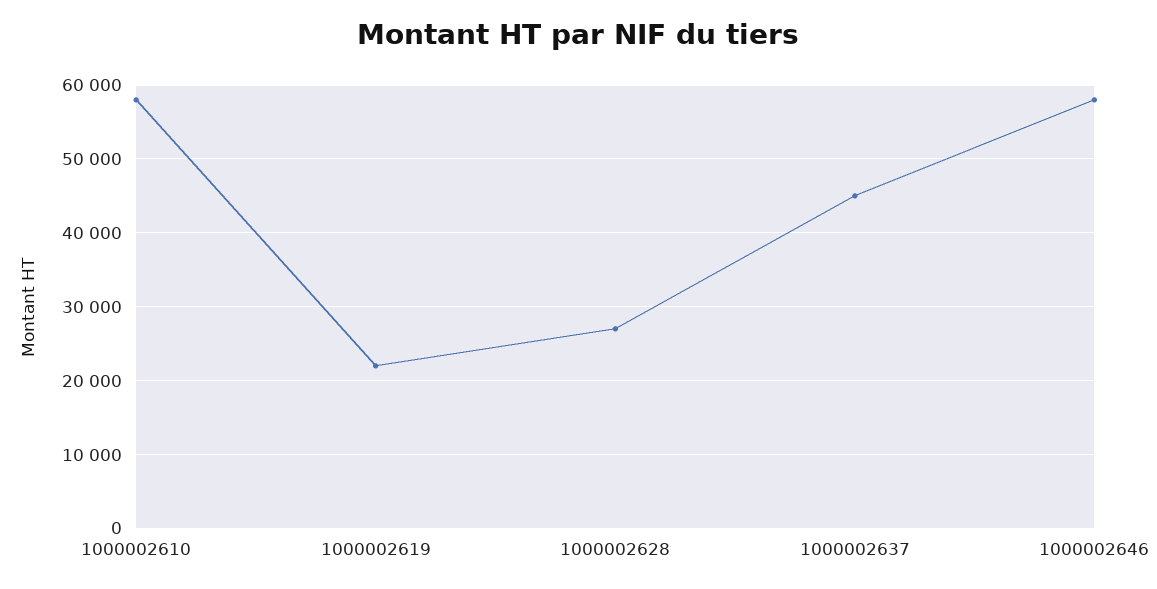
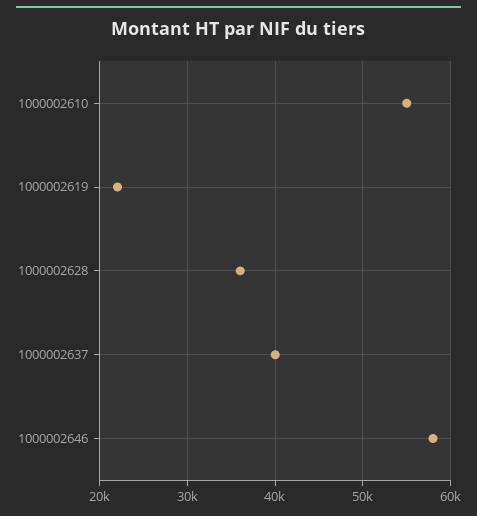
  {
-   "1000002610": 58000,
+   "1000002610": 55000,
    "1000002619": 22000,
-   "1000002628": 27000,
+   "1000002628": 36000,
-   "1000002637": 45000,
+   "1000002637": 40000,
    "1000002646": 58000
  }

